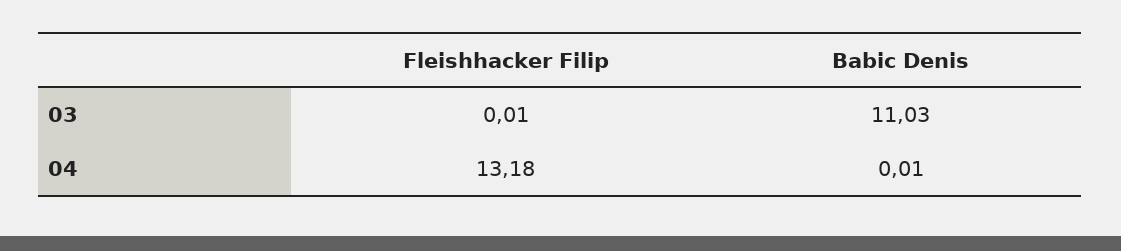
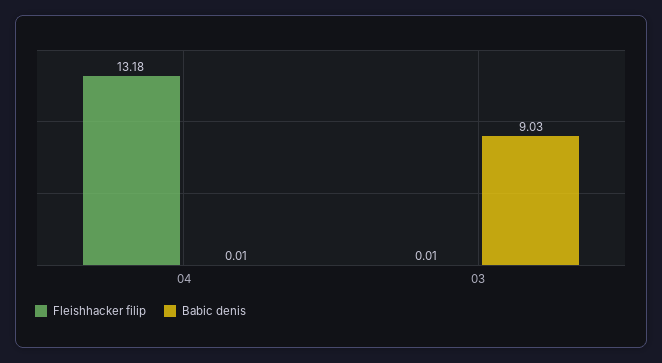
  {
    "Fleishhacker Filip": {
      "03": 0.01,
      "04": 13.18
    },
    "Babic Denis": {
-     "03": 11.03,
+     "03": 9.03,
      "04": 0.01
    }
  }

